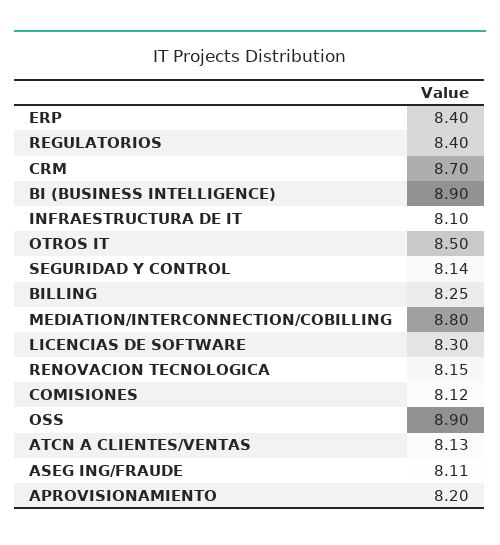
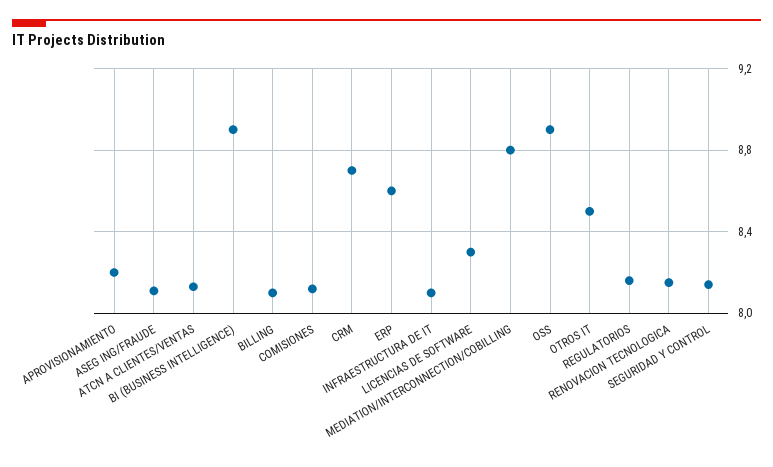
  {
-   "ERP": 8.4,
+   "ERP": 8.6,
-   "REGULATORIOS": 8.4,
+   "REGULATORIOS": 8.15,
    "CRM": 8.7,
    "BI (BUSINESS INTELLIGENCE)": 8.9,
    "INFRAESTRUCTURA DE IT": 8.1,
    "OTROS IT": 8.5,
    "SEGURIDAD Y CONTROL": 8.14,
-   "BILLING": 8.25,
+   "BILLING": 8.1,
    "MEDIATION/INTERCONNECTION/COBILLING": 8.8,
    "LICENCIAS DE SOFTWARE": 8.3,
    "RENOVACION TECNOLOGICA": 8.15,
    "COMISIONES": 8.12,
    "OSS": 8.9,
    "ATCN A CLIENTES/VENTAS": 8.13,
    "ASEG ING/FRAUDE": 8.11,
    "APROVISIONAMIENTO": 8.2
  }

